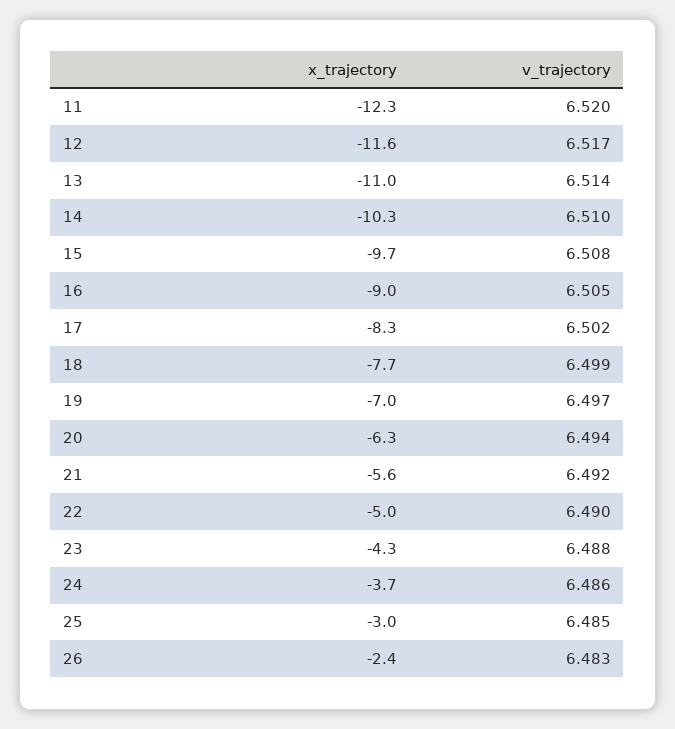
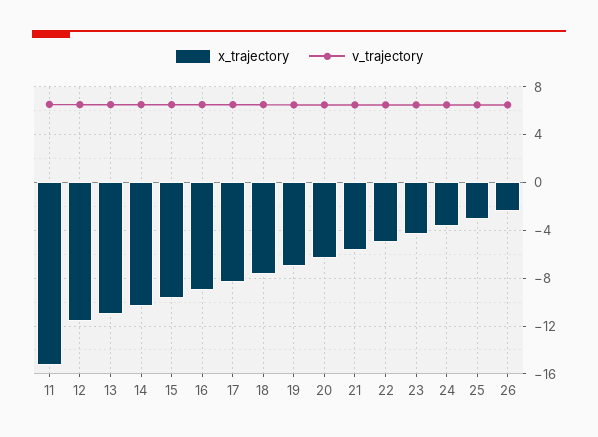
  {
    "x_trajectory": {
-     "11": -12.3,
+     "11": -15,
      "12": -11.6,
      "13": -11,
      "14": -10.3,
      "15": -9.7,
      "16": -9,
      "17": -8.3,
      "18": -7.7,
      "19": -7,
      "20": -6.3,
      "21": -5.6,
      "22": -5,
      "23": -4.3,
      "24": -3.7,
      "25": -3,
      "26": -2.4
    },
    "v_trajectory": {
      "11": 6.52,
      "12": 6.517,
      "13": 6.514,
      "14": 6.51,
      "15": 6.508,
      "16": 6.505,
      "17": 6.502,
      "18": 6.499,
      "19": 6.497,
      "20": 6.494,
      "21": 6.492,
      "22": 6.49,
      "23": 6.488,
      "24": 6.486,
      "25": 6.485,
      "26": 6.483
    }
  }

